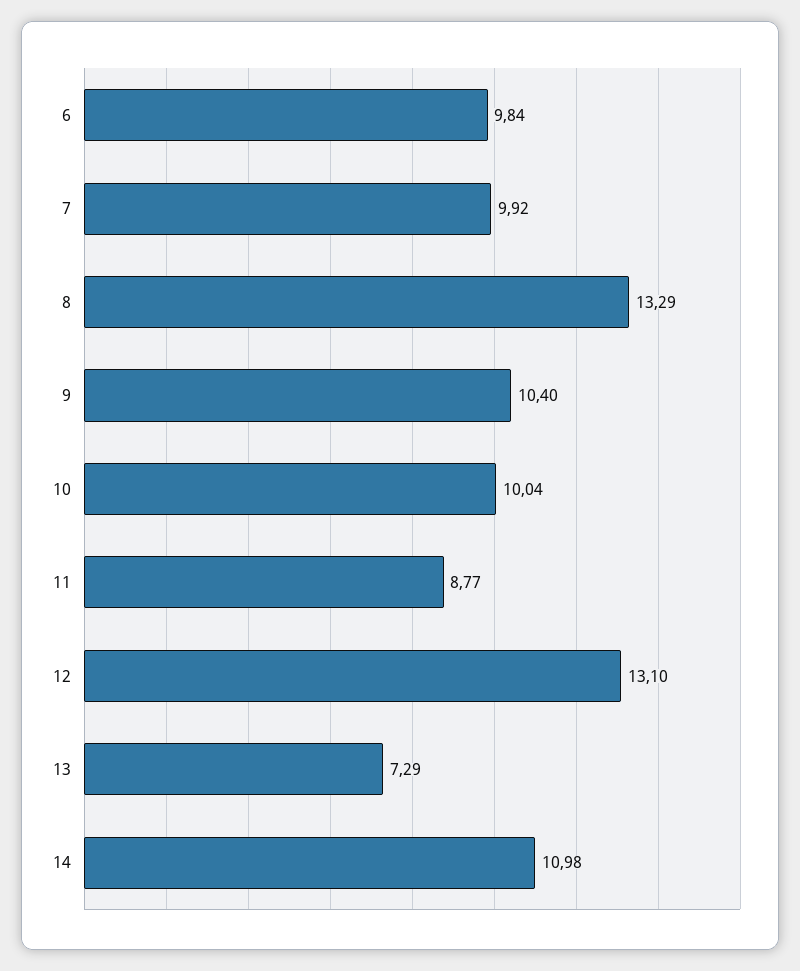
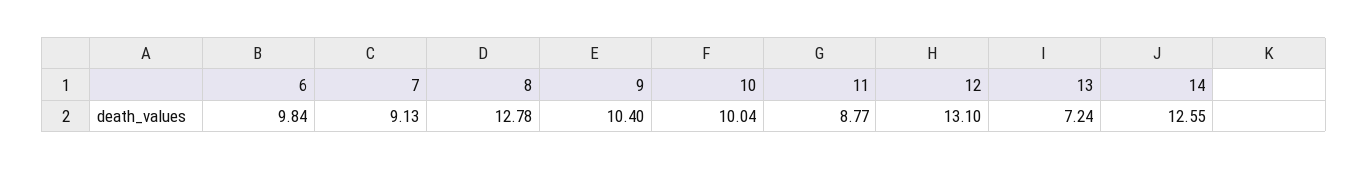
  {
    "6": 9.84,
-   "7": 9.92,
+   "7": 9.13,
-   "8": 13.29,
+   "8": 12.78,
    "9": 10.4,
    "10": 10.04,
    "11": 8.77,
    "12": 13.1,
-   "13": 7.29,
+   "13": 7.24,
-   "14": 10.98
+   "14": 12.55
  }

